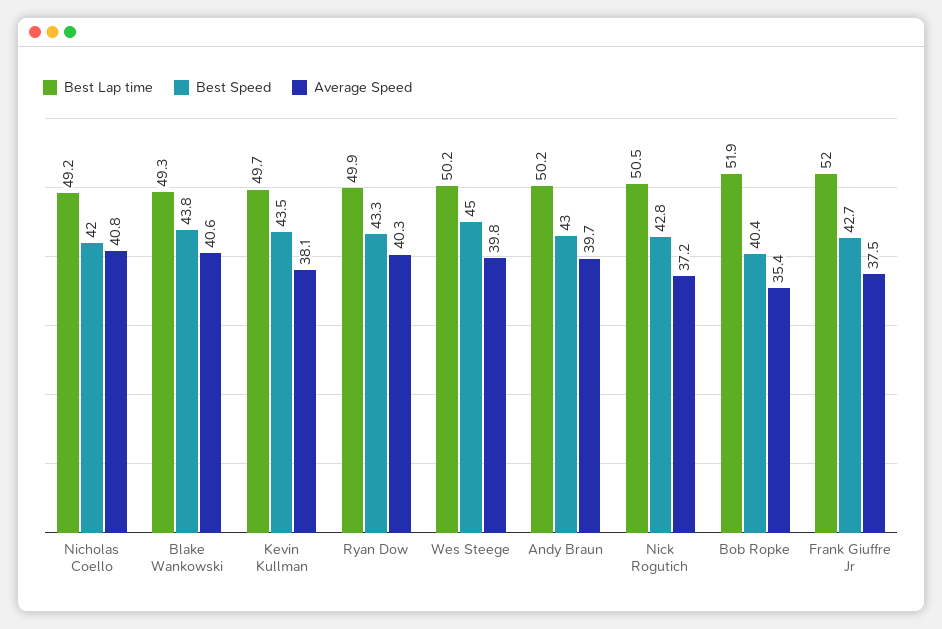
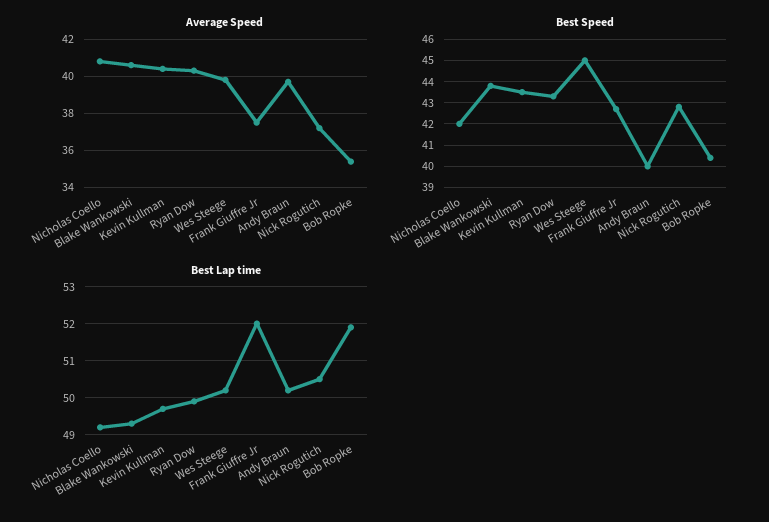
  {
    "Best Lap time": {
      "Nicholas Coello": 49.2,
      "Blake Wankowski": 49.3,
      "Kevin Kullman": 49.7,
      "Ryan Dow": 49.9,
      "Wes Steege": 50.2,
      "Andy Braun": 50.2,
      "Nick Rogutich": 50.5,
      "Bob Ropke": 51.9,
      "Frank Giuffre Jr": 52
    },
    "Best Speed": {
      "Nicholas Coello": 42,
      "Blake Wankowski": 43.8,
      "Kevin Kullman": 43.5,
      "Ryan Dow": 43.3,
      "Wes Steege": 45,
-     "Andy Braun": 43,
+     "Andy Braun": 40,
      "Nick Rogutich": 42.8,
      "Bob Ropke": 40.4,
      "Frank Giuffre Jr": 42.7
    },
    "Average Speed": {
      "Nicholas Coello": 40.8,
      "Blake Wankowski": 40.6,
-     "Kevin Kullman": 38.1,
+     "Kevin Kullman": 40.5,
      "Ryan Dow": 40.3,
      "Wes Steege": 39.8,
      "Andy Braun": 39.7,
      "Nick Rogutich": 37.2,
      "Bob Ropke": 35.4,
      "Frank Giuffre Jr": 37.5
    }
  }

